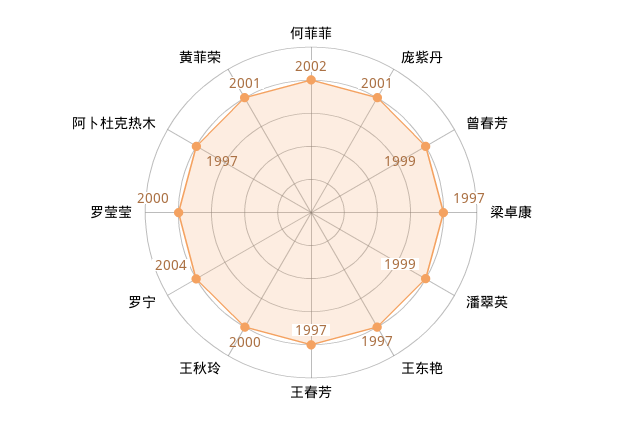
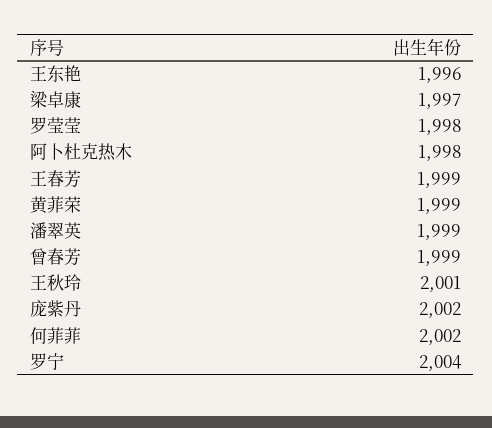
  {
    "何菲菲": 2002,
-   "庞紫丹": 2001,
+   "庞紫丹": 2002,
    "曾春芳": 1999,
    "梁卓康": 1997,
    "潘翠英": 1999,
-   "王东艳": 1997,
+   "王东艳": 1996,
-   "王春芳": 1997,
+   "王春芳": 1999,
-   "王秋玲": 2000,
+   "王秋玲": 2001,
    "罗宁": 2004,
-   "罗莹莹": 2000,
+   "罗莹莹": 1998,
-   "阿卜杜克热木": 1997,
+   "阿卜杜克热木": 1998,
-   "黄菲荣": 2001
+   "黄菲荣": 1999
  }

